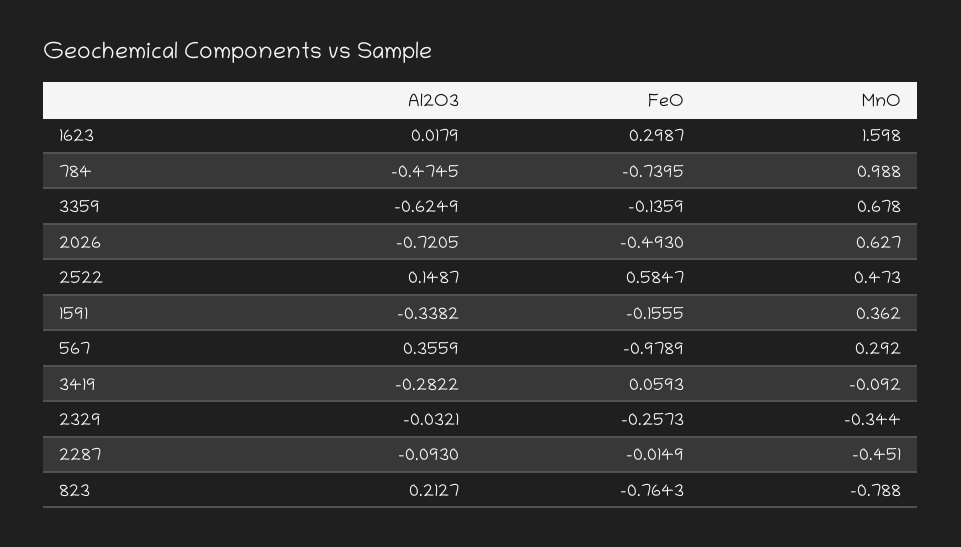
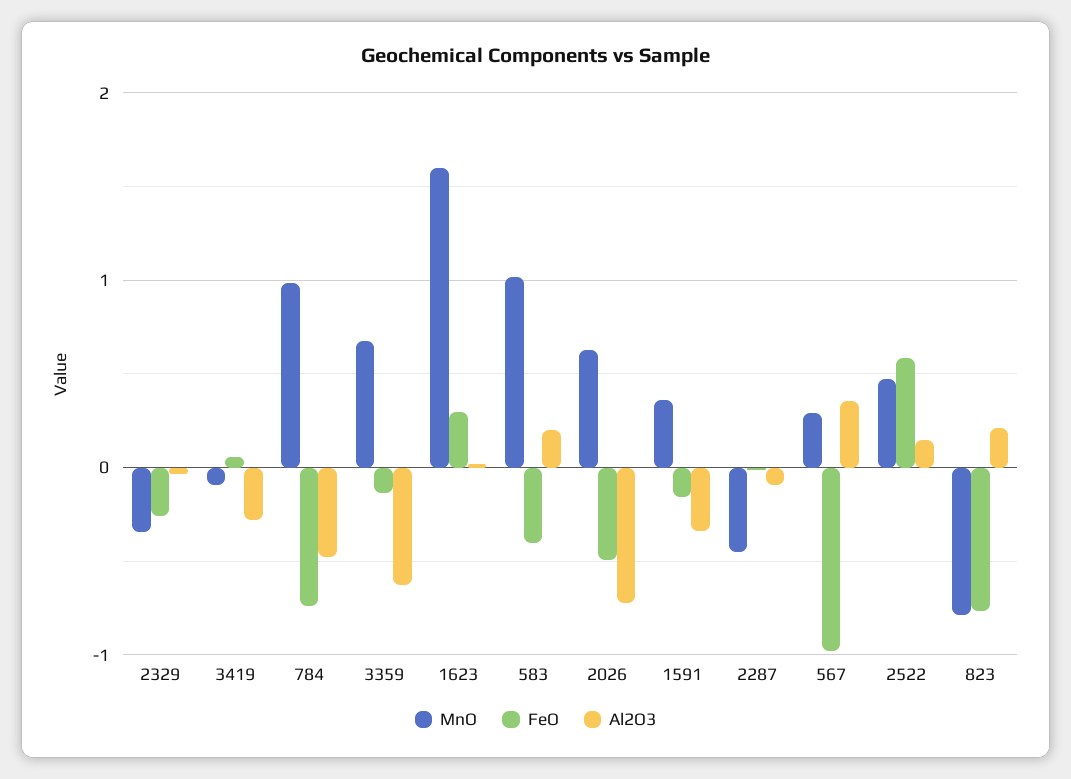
  {
    "Al2O3": {
      "1623": 0.0179,
      "784": -0.4745,
      "3359": -0.6249,
      "2026": -0.7205,
      "2522": 0.1487,
      "1591": -0.3382,
      "567": 0.3559,
      "3419": -0.2822,
      "2329": -0.0321,
      "2287": -0.093,
-     "823": 0.2127
+     "823": 0.2127,
+     "583": 0.2
    },
    "FeO": {
      "1623": 0.2987,
      "784": -0.7395,
      "3359": -0.1359,
      "2026": -0.493,
      "2522": 0.5847,
      "1591": -0.1555,
      "567": -0.9789,
      "3419": 0.0593,
      "2329": -0.2573,
      "2287": -0.0149,
-     "823": -0.7643
+     "823": -0.7643,
+     "583": -0.4
    },
    "MnO": {
      "1623": 1.598,
      "784": 0.988,
      "3359": 0.678,
      "2026": 0.627,
      "2522": 0.473,
      "1591": 0.362,
      "567": 0.292,
      "3419": -0.092,
      "2329": -0.344,
      "2287": -0.451,
-     "823": -0.788
+     "823": -0.788,
+     "583": 1
    }
  }

